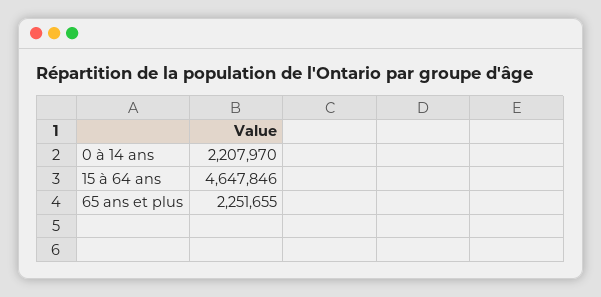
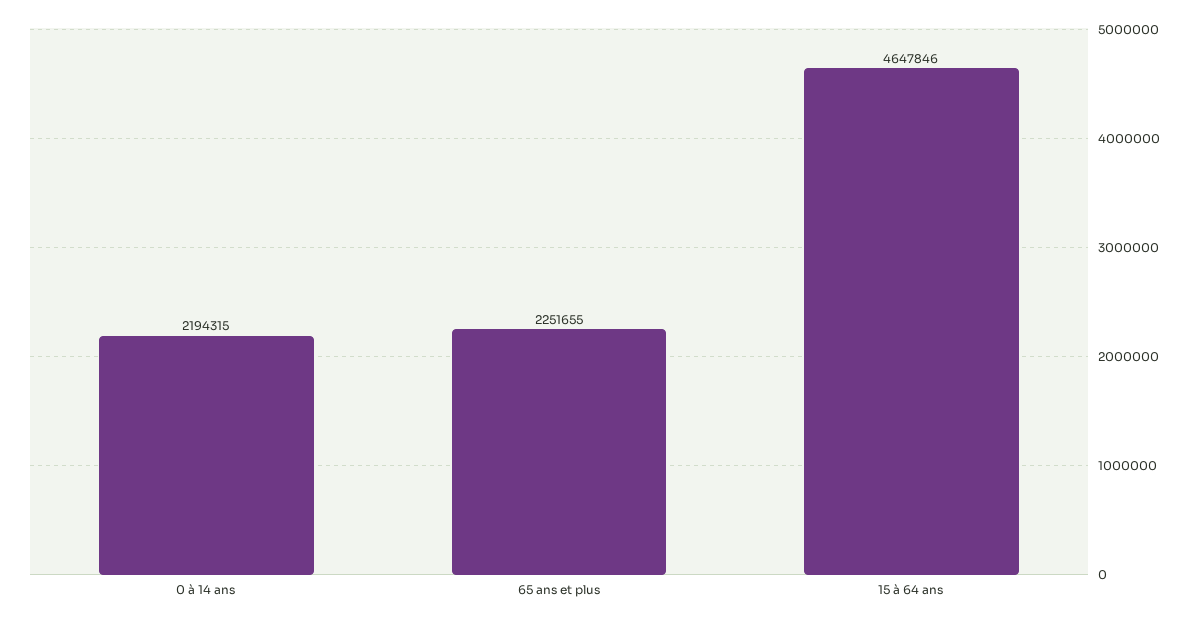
  {
-   "0 à 14 ans": 2207970,
+   "0 à 14 ans": 2194315,
    "15 à 64 ans": 4647846,
    "65 ans et plus": 2251655
  }

